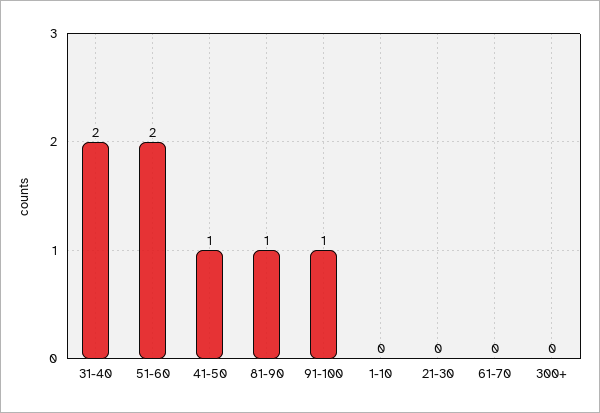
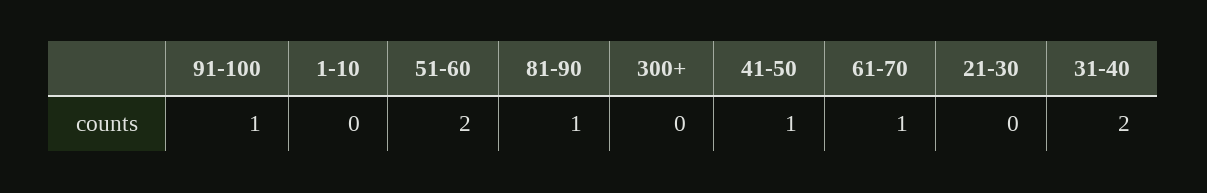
  {
    "31-40": 2,
    "51-60": 2,
    "41-50": 1,
    "81-90": 1,
    "91-100": 1,
    "1-10": 0,
    "21-30": 0,
-   "61-70": 0,
+   "61-70": 1,
    "300+": 0
  }

